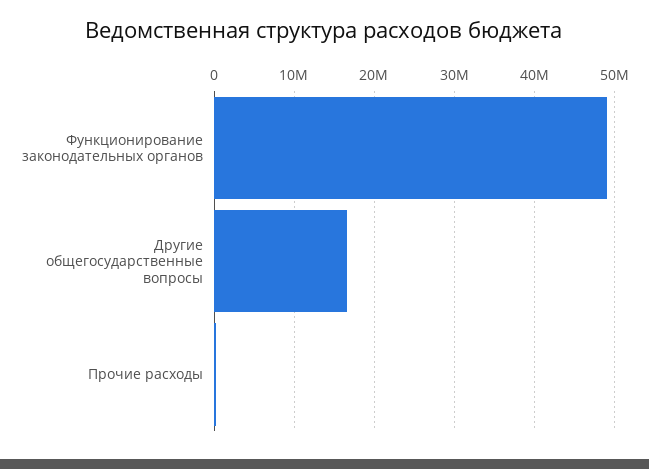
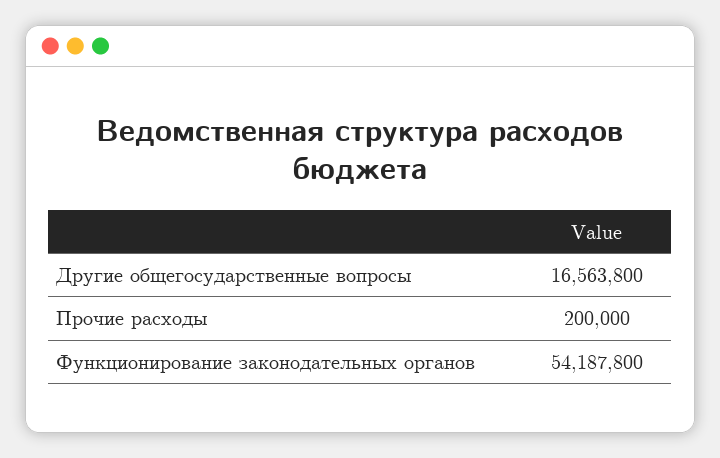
  {
-   "Функционирование законодательных органов": 49000000,
+   "Функционирование законодательных органов": 54187800,
    "Другие общегосударственные вопросы": 16563800,
    "Прочие расходы": 200000
  }

